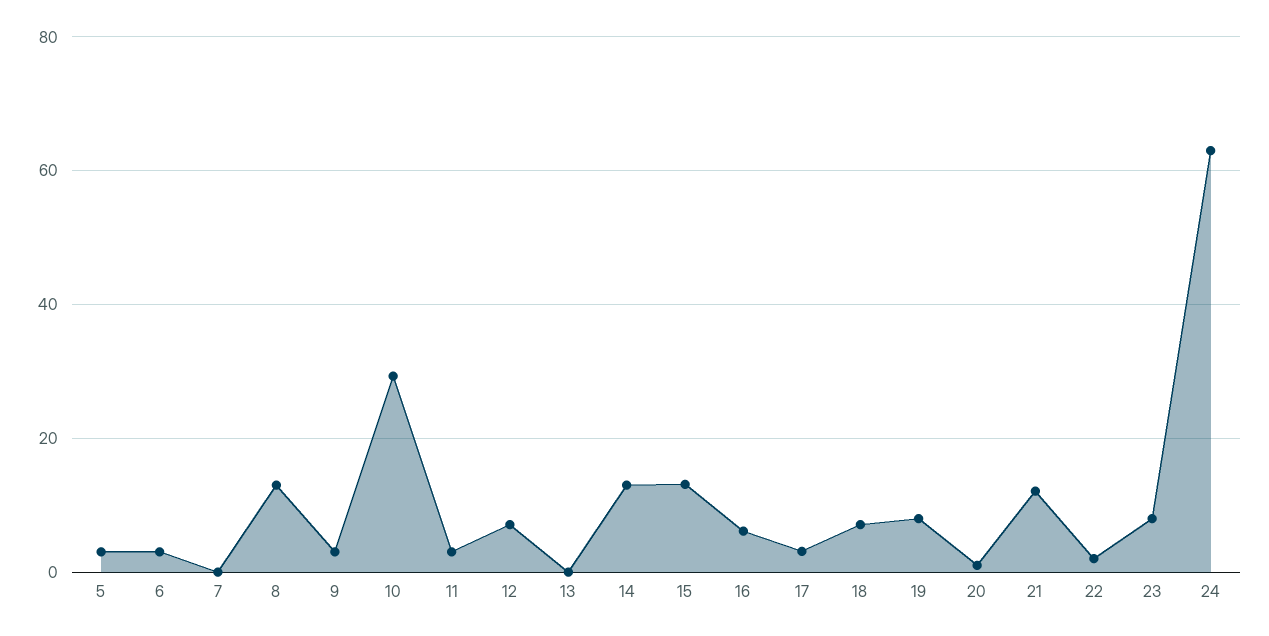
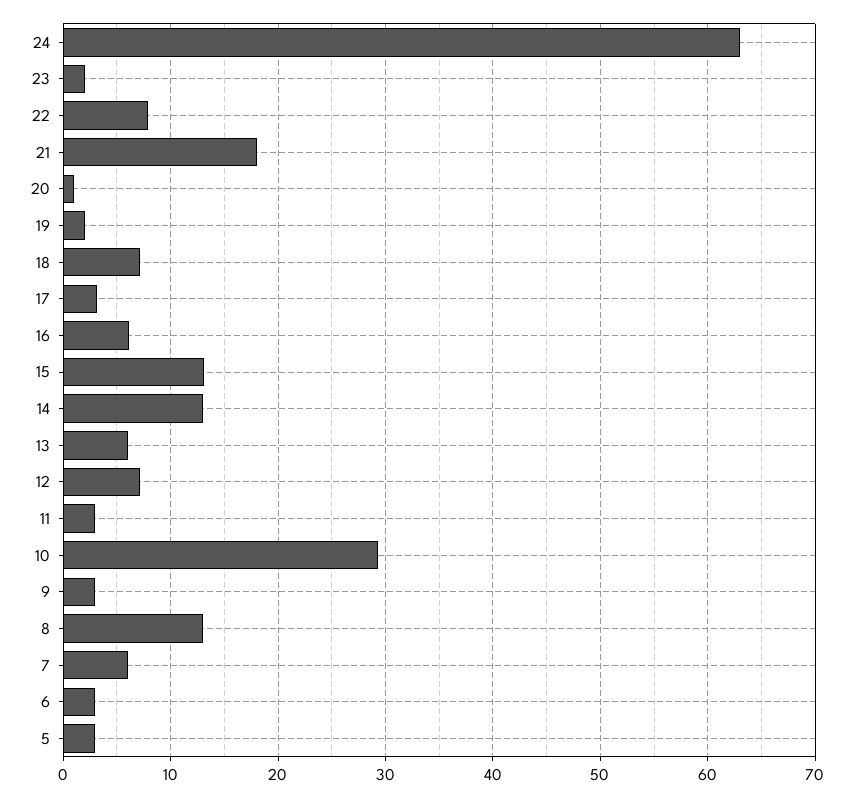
  {
    "5": 3,
    "6": 3,
-   "7": 0,
+   "7": 6,
    "8": 13,
    "9": 3,
    "10": 29,
    "11": 3,
    "12": 7,
-   "13": 0,
+   "13": 6,
    "14": 13,
    "15": 13,
    "16": 6,
    "17": 3,
    "18": 7,
-   "19": 8,
+   "19": 2,
    "20": 1,
-   "21": 12,
+   "21": 18,
-   "22": 2,
+   "22": 8,
-   "23": 8,
+   "23": 2,
    "24": 63
  }

